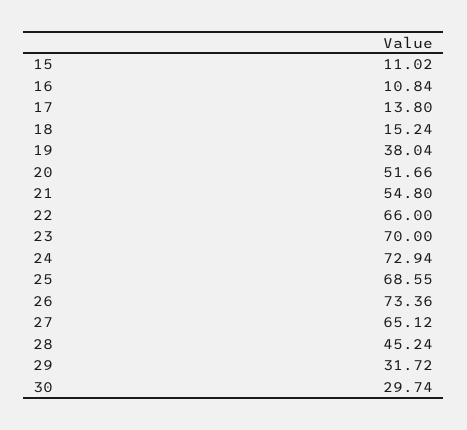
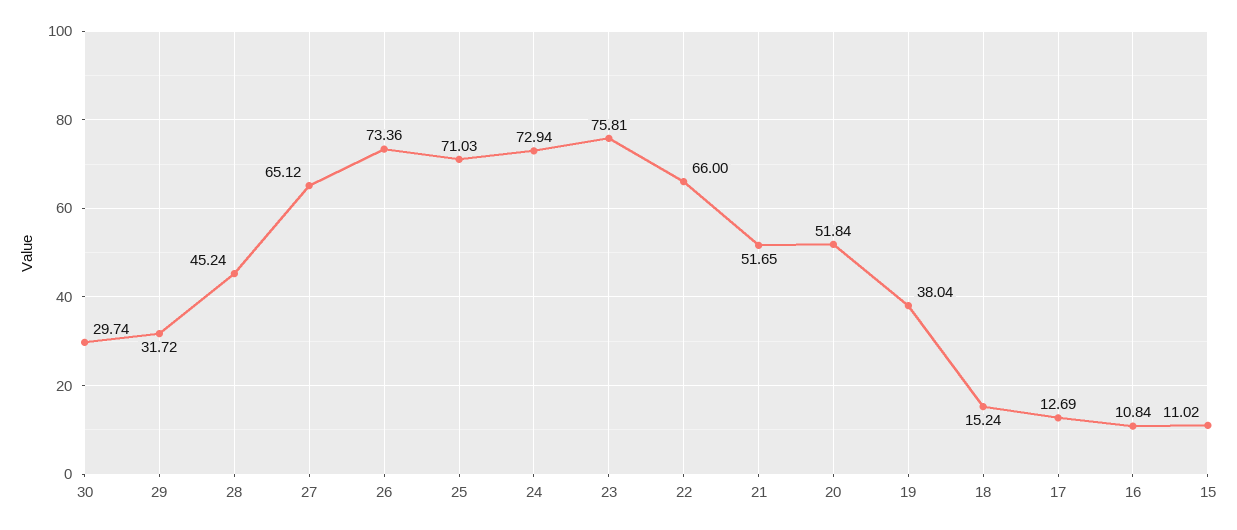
  {
    "15": 11.02,
    "16": 10.84,
-   "17": 13.8,
+   "17": 12.69,
    "18": 15.24,
    "19": 38.04,
-   "20": 51.66,
+   "20": 51.84,
-   "21": 54.8,
+   "21": 51.65,
    "22": 66,
-   "23": 70,
+   "23": 75.81,
    "24": 72.94,
-   "25": 68.55,
+   "25": 71.03,
    "26": 73.36,
    "27": 65.12,
    "28": 45.24,
    "29": 31.72,
    "30": 29.74
  }

